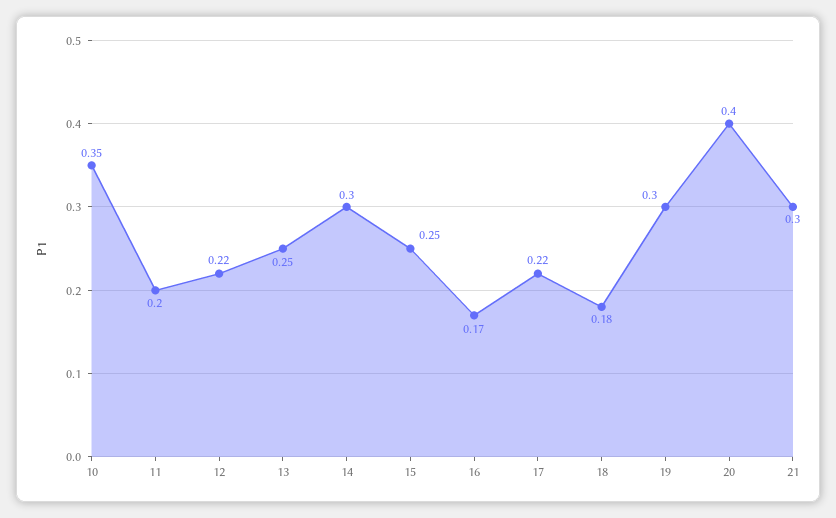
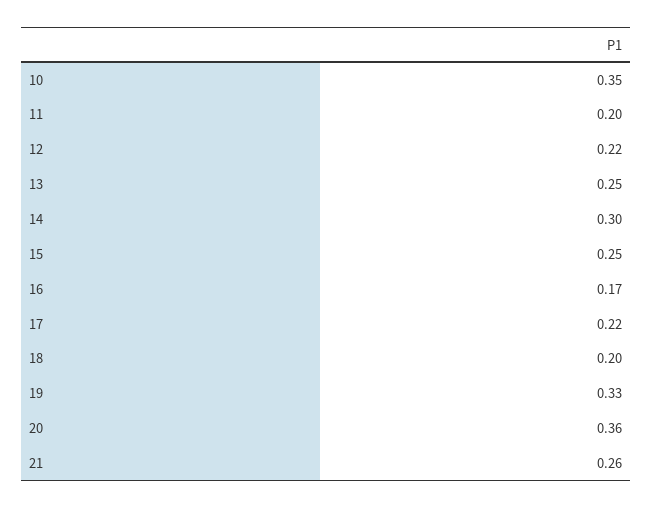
  {
    "10": 0.35,
    "11": 0.2,
    "12": 0.22,
    "13": 0.25,
    "14": 0.3,
    "15": 0.25,
    "16": 0.17,
    "17": 0.22,
-   "18": 0.18,
+   "18": 0.2,
-   "19": 0.3,
+   "19": 0.33,
-   "20": 0.4,
+   "20": 0.36,
-   "21": 0.3
+   "21": 0.26
  }

